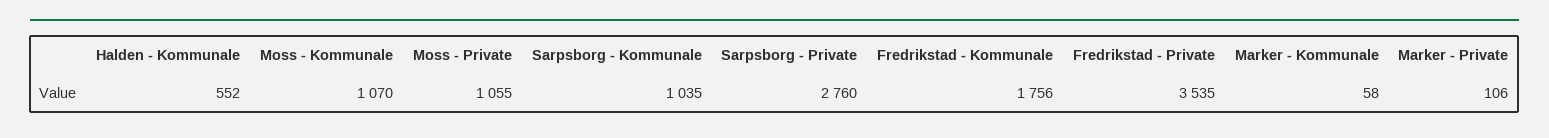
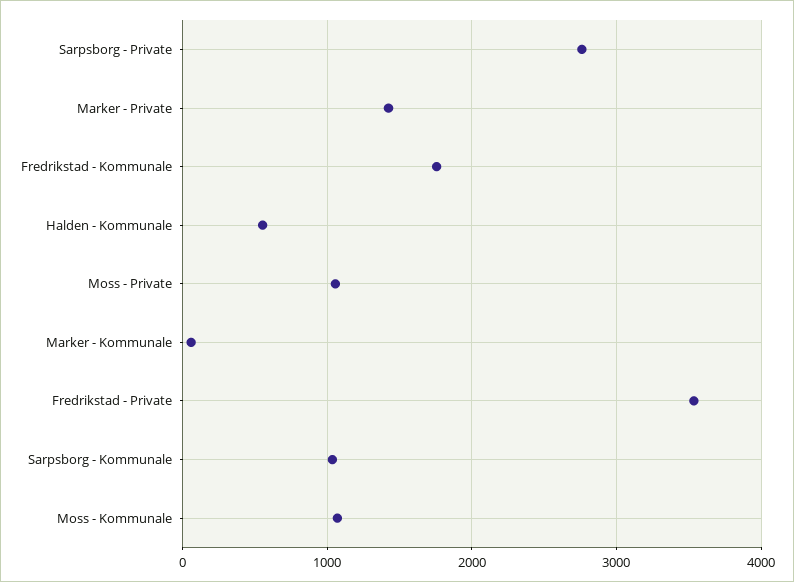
  {
    "Halden - Kommunale": 552,
    "Moss - Kommunale": 1070,
    "Moss - Private": 1055,
    "Sarpsborg - Kommunale": 1035,
    "Sarpsborg - Private": 2760,
    "Fredrikstad - Kommunale": 1756,
    "Fredrikstad - Private": 3535,
    "Marker - Kommunale": 58,
-   "Marker - Private": 106
+   "Marker - Private": 1400
  }

